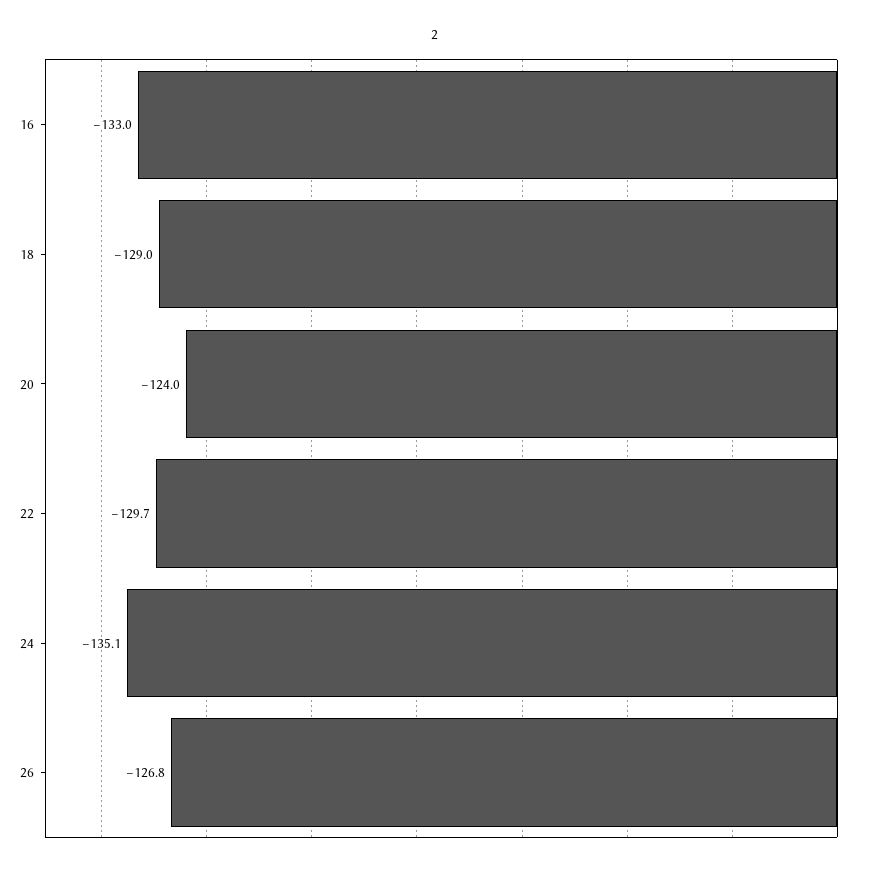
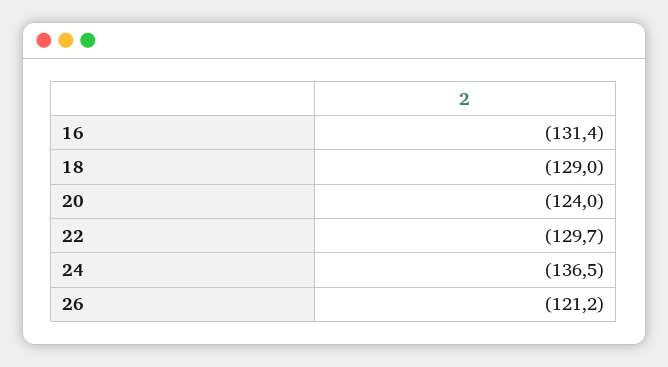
  {
-   "16": -133,
+   "16": -131.4,
    "18": -129,
    "20": -124,
    "22": -129.7,
-   "24": -135.1,
+   "24": -136.5,
-   "26": -126.8
+   "26": -121.2
  }

